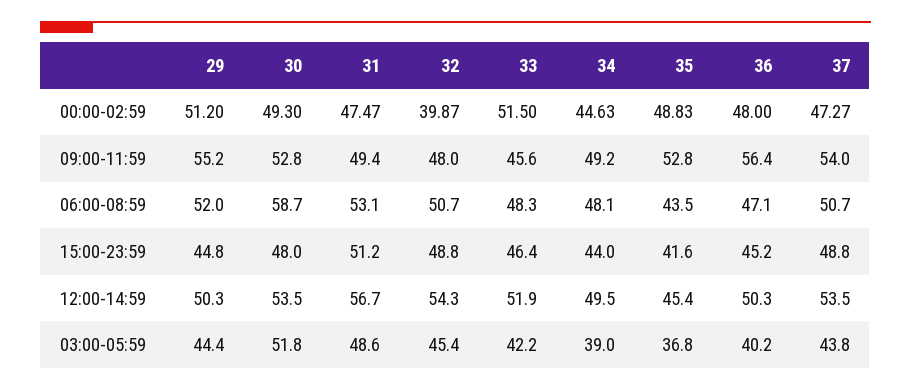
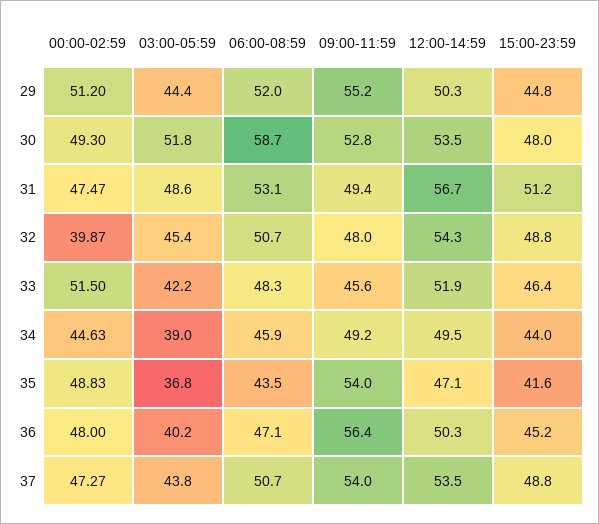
  {
    "29": {
      "00:00-02:59": 51.2,
      "09:00-11:59": 55.2,
      "06:00-08:59": 52,
      "15:00-23:59": 44.8,
      "12:00-14:59": 50.3,
      "03:00-05:59": 44.4
    },
    "30": {
      "00:00-02:59": 49.3,
      "09:00-11:59": 52.8,
      "06:00-08:59": 58.7,
      "15:00-23:59": 48,
      "12:00-14:59": 53.5,
      "03:00-05:59": 51.8
    },
    "31": {
      "00:00-02:59": 47.47,
      "09:00-11:59": 49.4,
      "06:00-08:59": 53.1,
      "15:00-23:59": 51.2,
      "12:00-14:59": 56.7,
      "03:00-05:59": 48.6
    },
    "32": {
      "00:00-02:59": 39.87,
      "09:00-11:59": 48,
      "06:00-08:59": 50.7,
      "15:00-23:59": 48.8,
      "12:00-14:59": 54.3,
      "03:00-05:59": 45.4
    },
    "33": {
      "00:00-02:59": 51.5,
      "09:00-11:59": 45.6,
      "06:00-08:59": 48.3,
      "15:00-23:59": 46.4,
      "12:00-14:59": 51.9,
      "03:00-05:59": 42.2
    },
    "34": {
      "00:00-02:59": 44.63,
      "09:00-11:59": 49.2,
-     "06:00-08:59": 48.1,
+     "06:00-08:59": 45.9,
      "15:00-23:59": 44,
      "12:00-14:59": 49.5,
      "03:00-05:59": 39
    },
    "35": {
      "00:00-02:59": 48.83,
-     "09:00-11:59": 52.8,
+     "09:00-11:59": 54,
      "06:00-08:59": 43.5,
      "15:00-23:59": 41.6,
-     "12:00-14:59": 45.4,
+     "12:00-14:59": 47.1,
      "03:00-05:59": 36.8
    },
    "36": {
      "00:00-02:59": 48,
      "09:00-11:59": 56.4,
      "06:00-08:59": 47.1,
      "15:00-23:59": 45.2,
      "12:00-14:59": 50.3,
      "03:00-05:59": 40.2
    },
    "37": {
      "00:00-02:59": 47.27,
      "09:00-11:59": 54,
      "06:00-08:59": 50.7,
      "15:00-23:59": 48.8,
      "12:00-14:59": 53.5,
      "03:00-05:59": 43.8
    }
  }

